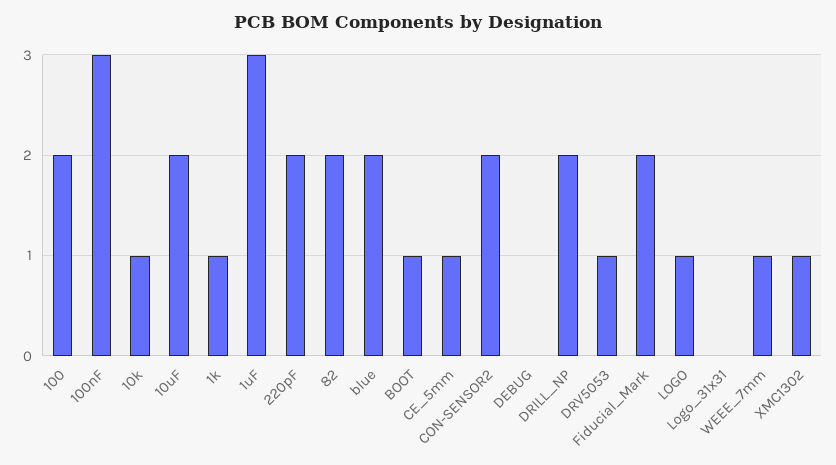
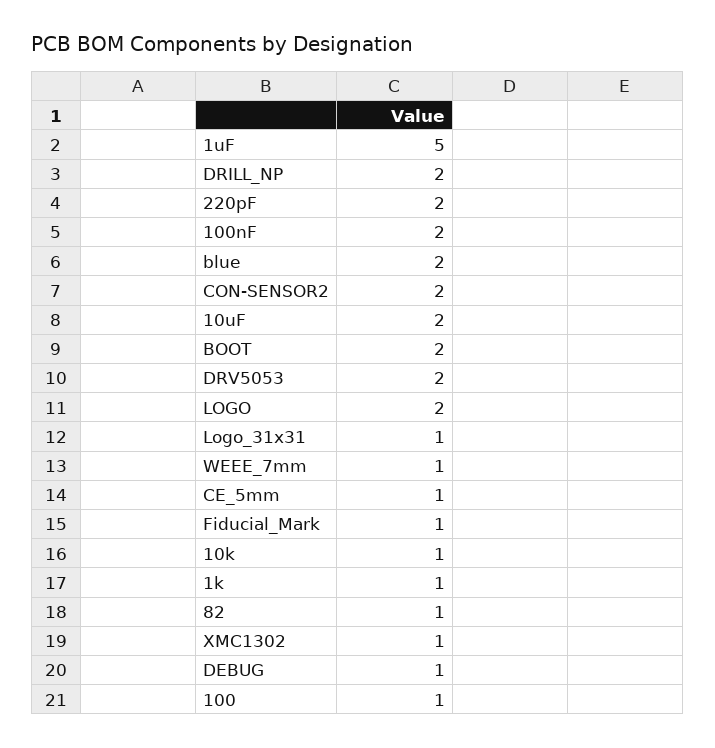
  {
-   "100": 2,
+   "100": 1,
-   "100nF": 3,
+   "100nF": 2,
    "10k": 1,
    "10uF": 2,
    "1k": 1,
-   "1uF": 3,
+   "1uF": 5,
    "220pF": 2,
-   "82": 2,
+   "82": 1,
    "blue": 2,
-   "BOOT": 1,
+   "BOOT": 2,
    "CE_5mm": 1,
    "CON-SENSOR2": 2,
-   "DEBUG": 0,
+   "DEBUG": 1,
    "DRILL_NP": 2,
-   "DRV5053": 1,
+   "DRV5053": 2,
-   "Fiducial_Mark": 2,
+   "Fiducial_Mark": 1,
-   "LOGO": 1,
+   "LOGO": 2,
-   "Logo_31x31": 0,
+   "Logo_31x31": 1,
    "WEEE_7mm": 1,
    "XMC1302": 1
  }

